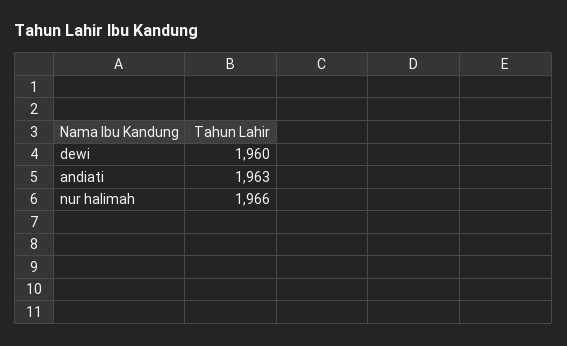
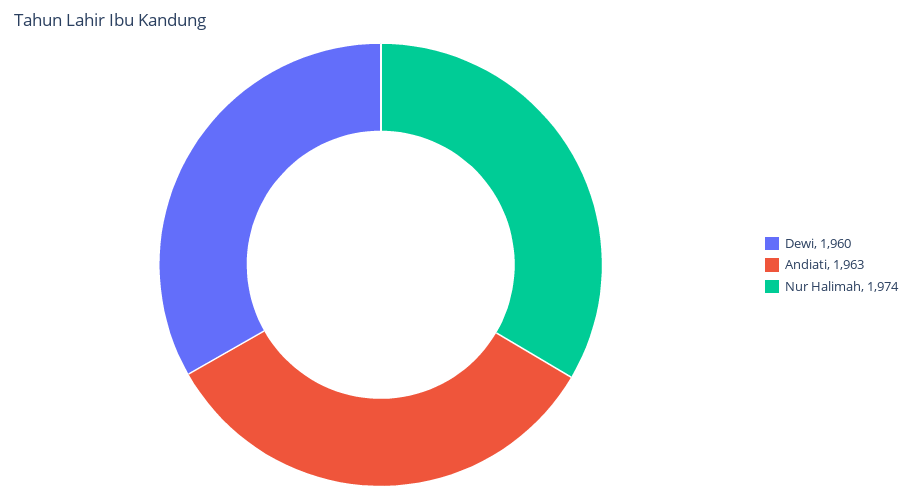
  {
    "dewi": 1960,
    "andiati": 1963,
-   "nur halimah": 1966
+   "nur halimah": 1974
  }

